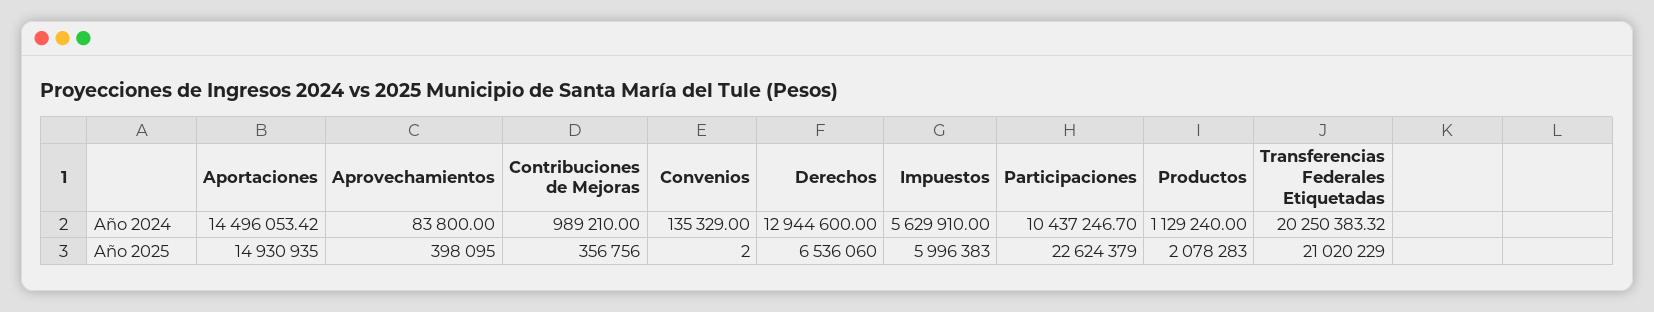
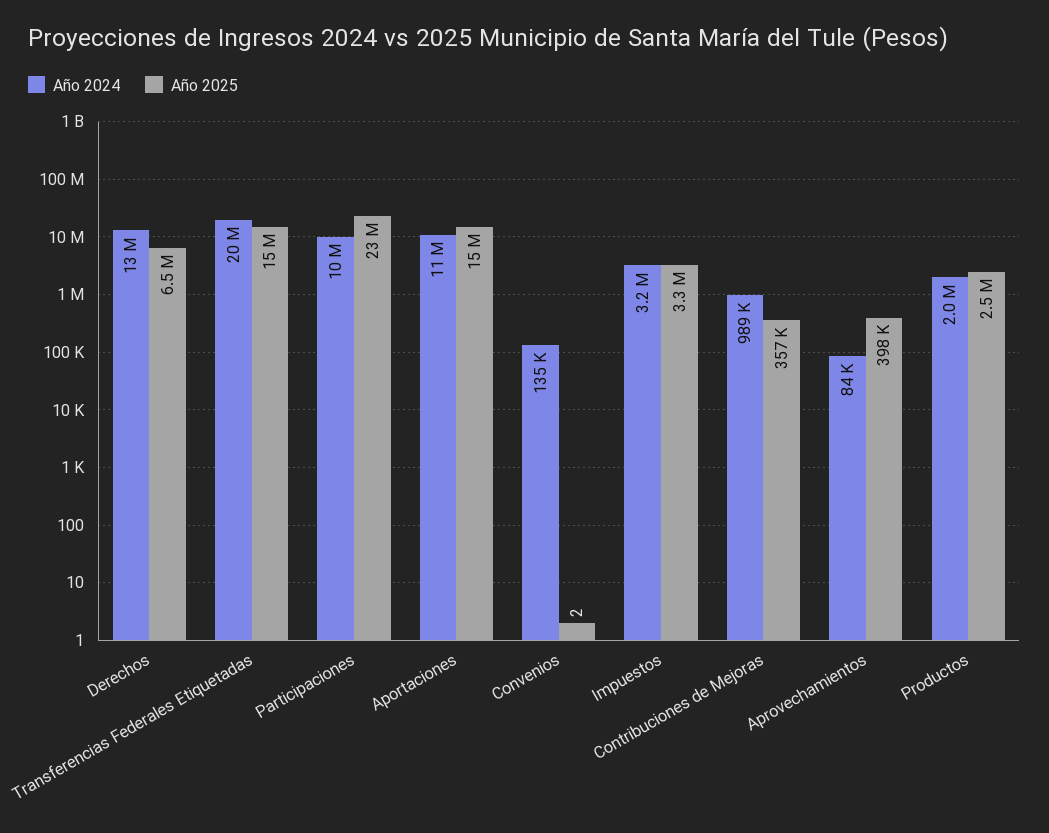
  {
    "Año 2024": {
-     "Aportaciones": 14496053.42,
+     "Aportaciones": 11000000,
      "Aprovechamientos": 83800,
      "Contribuciones de Mejoras": 989210,
      "Convenios": 135329,
      "Derechos": 12944600,
-     "Impuestos": 5629910,
+     "Impuestos": 3200000,
      "Participaciones": 10437246.7,
-     "Productos": 1129240,
+     "Productos": 2000000,
      "Transferencias Federales Etiquetadas": 20250383.32
    },
    "Año 2025": {
      "Aportaciones": 14930935,
      "Aprovechamientos": 398095,
      "Contribuciones de Mejoras": 356756,
      "Convenios": 2,
      "Derechos": 6536060,
-     "Impuestos": 5996383,
+     "Impuestos": 3300000,
      "Participaciones": 22624379,
-     "Productos": 2078283,
+     "Productos": 2500000,
-     "Transferencias Federales Etiquetadas": 21020229
+     "Transferencias Federales Etiquetadas": 15000000
    }
  }

